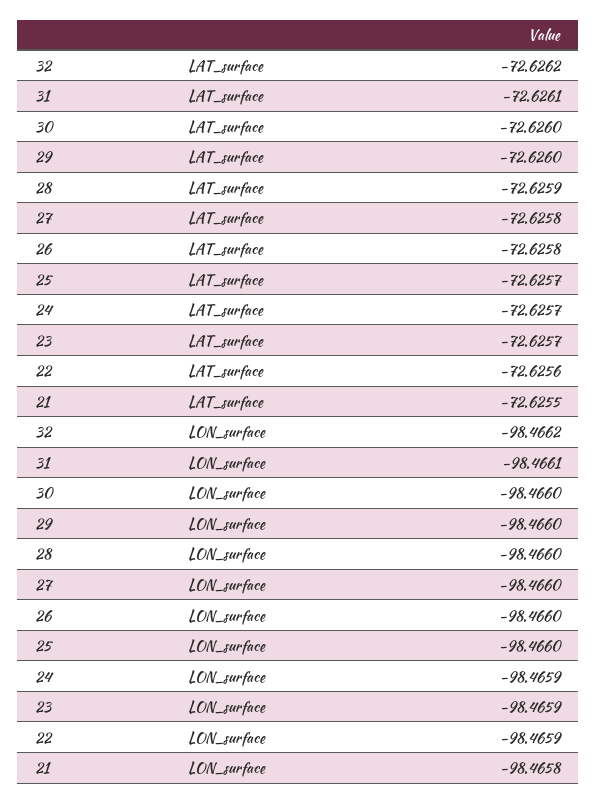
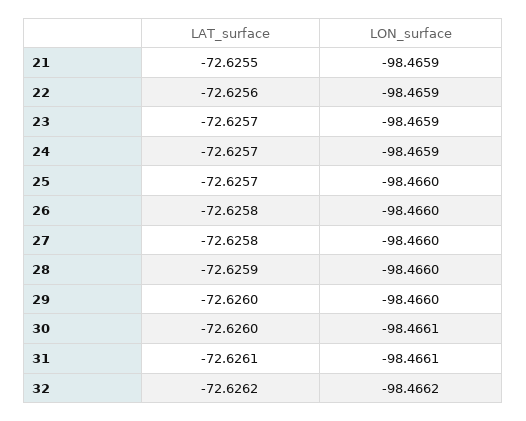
  {
    "32": {
      "LAT_surface": -72.6262,
      "LON_surface": -98.4662
    },
    "31": {
      "LAT_surface": -72.6261,
      "LON_surface": -98.4661
    },
    "30": {
      "LAT_surface": -72.626,
-     "LON_surface": -98.466
+     "LON_surface": -98.4661
    },
    "29": {
      "LAT_surface": -72.626,
      "LON_surface": -98.466
    },
    "28": {
      "LAT_surface": -72.6259,
      "LON_surface": -98.466
    },
    "27": {
      "LAT_surface": -72.6258,
      "LON_surface": -98.466
    },
    "26": {
      "LAT_surface": -72.6258,
      "LON_surface": -98.466
    },
    "25": {
      "LAT_surface": -72.6257,
      "LON_surface": -98.466
    },
    "24": {
      "LAT_surface": -72.6257,
      "LON_surface": -98.4659
    },
    "23": {
      "LAT_surface": -72.6257,
      "LON_surface": -98.4659
    },
    "22": {
      "LAT_surface": -72.6256,
      "LON_surface": -98.4659
    },
    "21": {
      "LAT_surface": -72.6255,
-     "LON_surface": -98.4658
+     "LON_surface": -98.4659
    }
  }

